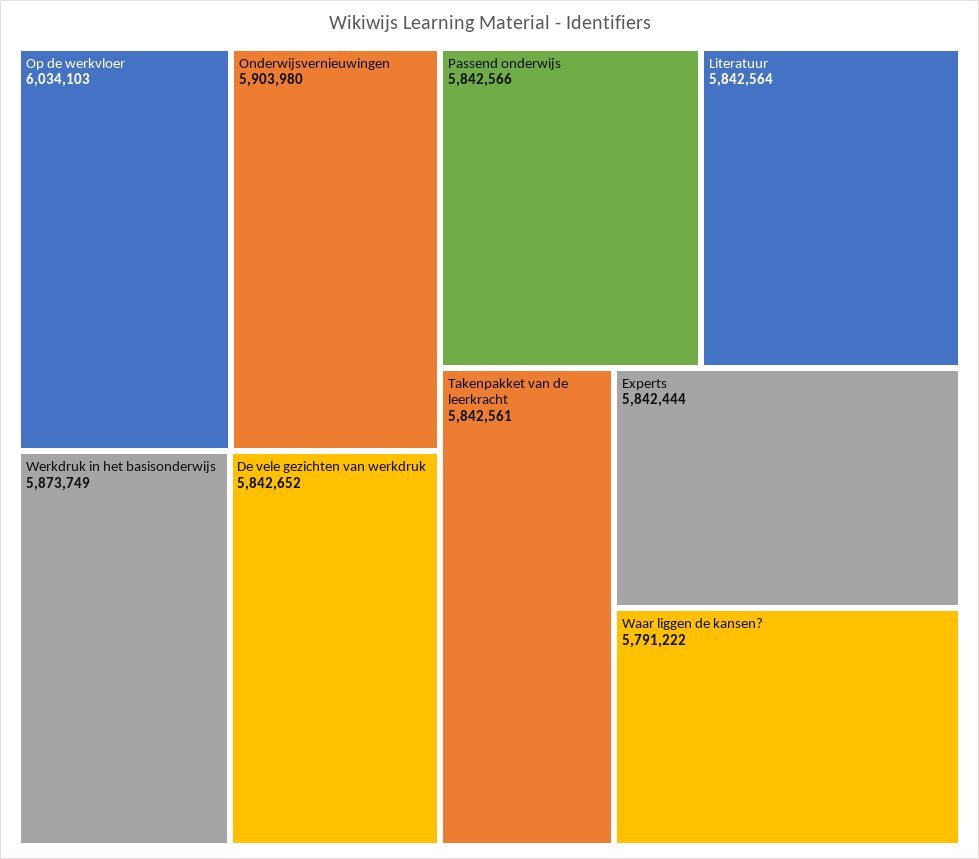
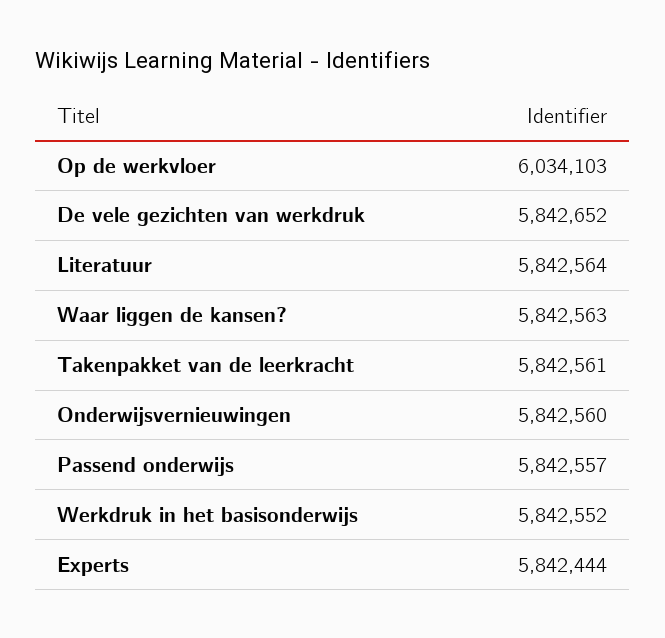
  {
    "Op de werkvloer": 6034103,
-   "Onderwijsvernieuwingen": 5903980,
+   "Onderwijsvernieuwingen": 5842560,
-   "Werkdruk in het basisonderwijs": 5873749,
+   "Werkdruk in het basisonderwijs": 5842552,
    "De vele gezichten van werkdruk": 5842652,
-   "Passend onderwijs": 5842566,
+   "Passend onderwijs": 5842557,
    "Literatuur": 5842564,
    "Takenpakket van de leerkracht": 5842561,
    "Experts": 5842444,
-   "Waar liggen de kansen?": 5791222
+   "Waar liggen de kansen?": 5842563
  }

